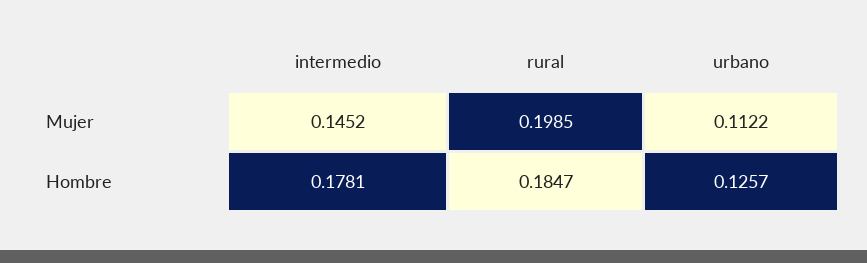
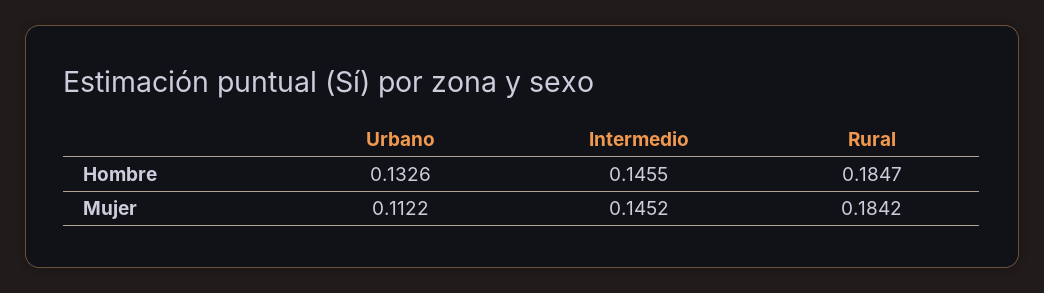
  {
    "intermedio": {
      "Mujer": 0.1452,
-     "Hombre": 0.1781
+     "Hombre": 0.1455
    },
    "rural": {
-     "Mujer": 0.1985,
+     "Mujer": 0.1842,
      "Hombre": 0.1847
    },
    "urbano": {
      "Mujer": 0.1122,
-     "Hombre": 0.1257
+     "Hombre": 0.1326
    }
  }

